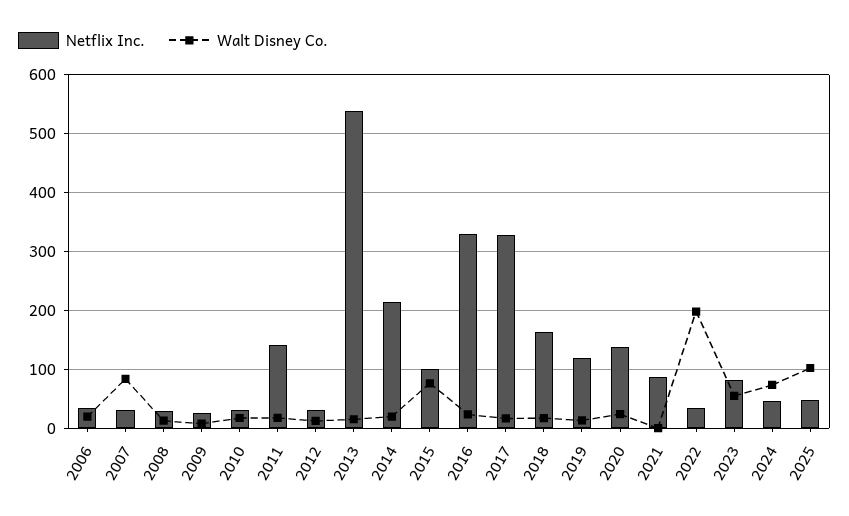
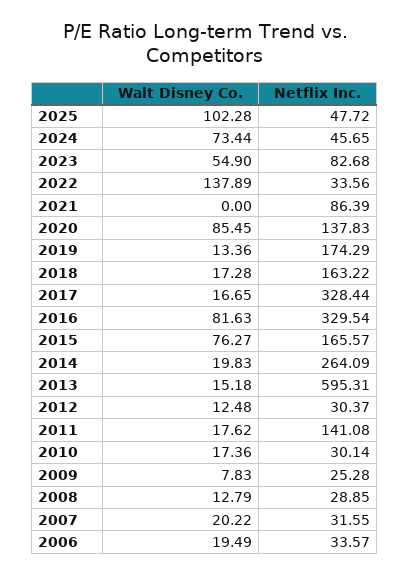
  {
    "Netflix Inc.": {
      "2006": 33.57,
      "2007": 31.55,
      "2008": 28.85,
      "2009": 25.28,
      "2010": 30.14,
      "2011": 141.08,
      "2012": 30.37,
-     "2013": 540,
+     "2013": 595.31,
-     "2014": 220,
+     "2014": 264.09,
-     "2015": 100,
+     "2015": 165.57,
      "2016": 329.54,
      "2017": 328.44,
      "2018": 163.22,
-     "2019": 120,
+     "2019": 174.29,
      "2020": 137.83,
      "2021": 86.39,
      "2022": 33.56,
      "2023": 82.68,
      "2024": 45.65,
      "2025": 47.72
    },
    "Walt Disney Co.": {
      "2006": 19.49,
-     "2007": 80,
+     "2007": 20.22,
      "2008": 12.79,
      "2009": 7.83,
      "2010": 17.36,
      "2011": 17.62,
      "2012": 12.48,
      "2013": 15.18,
      "2014": 19.83,
      "2015": 76.27,
-     "2016": 20,
+     "2016": 81.63,
      "2017": 16.65,
      "2018": 17.28,
      "2019": 13.36,
-     "2020": 20,
+     "2020": 85.45,
      "2021": 0,
-     "2022": 200,
+     "2022": 137.89,
      "2023": 54.9,
      "2024": 73.44,
      "2025": 102.28
    }
  }

